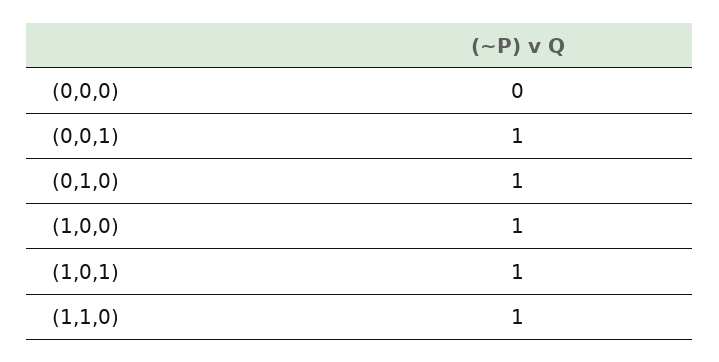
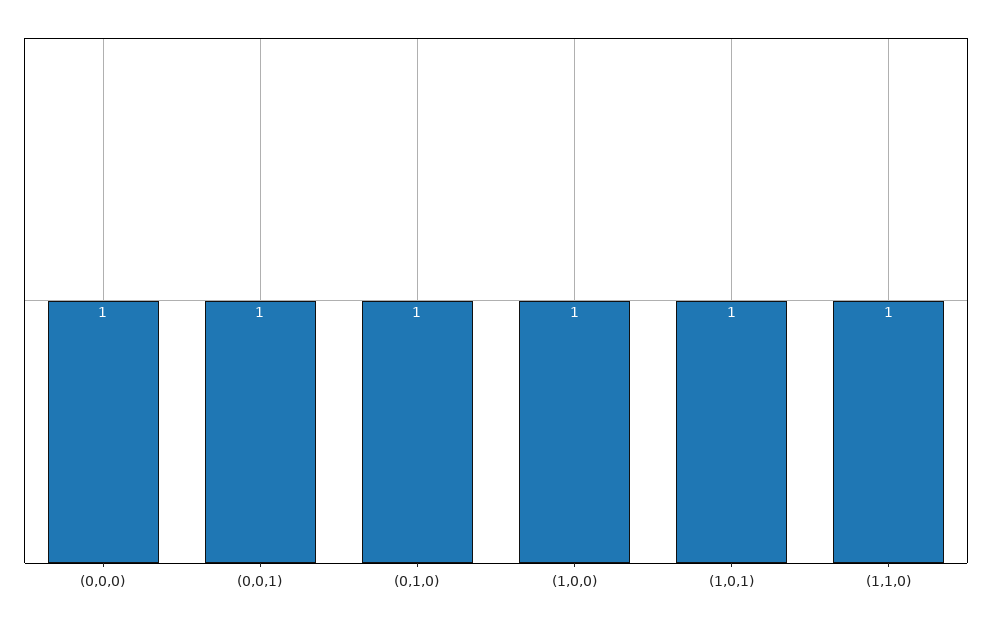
  {
-   "(0,0,0)": 0,
+   "(0,0,0)": 1,
    "(0,0,1)": 1,
    "(0,1,0)": 1,
    "(1,0,0)": 1,
    "(1,0,1)": 1,
    "(1,1,0)": 1
  }

